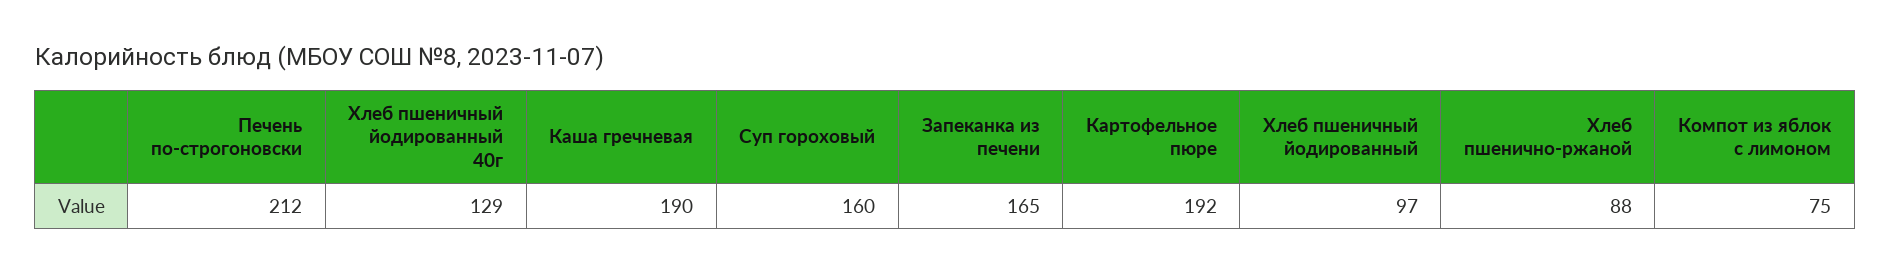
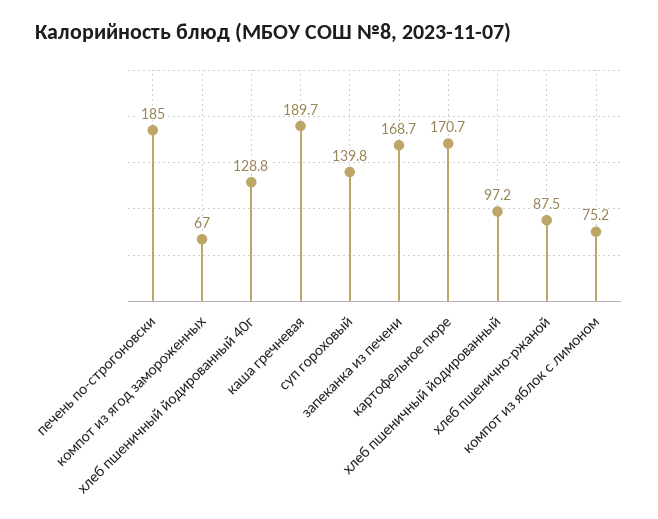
  {
-   "Печень по-строгоновски": 212,
+   "Печень по-строгоновски": 185,
    "Хлеб пшеничный йодированный 40г": 128.8,
    "Каша гречневая": 189.7,
-   "Суп гороховый": 160,
+   "Суп гороховый": 139.8,
-   "Запеканка из печени": 165,
+   "Запеканка из печени": 168.7,
-   "Картофельное пюре": 192,
+   "Картофельное пюре": 170.7,
    "Хлеб пшеничный йодированный": 97.2,
    "Хлеб пшенично-ржаной": 87.5,
-   "Компот из яблок с лимоном": 75.2
+   "Компот из яблок с лимоном": 75.2,
+   "компот из ягод замороженных": 67
  }

